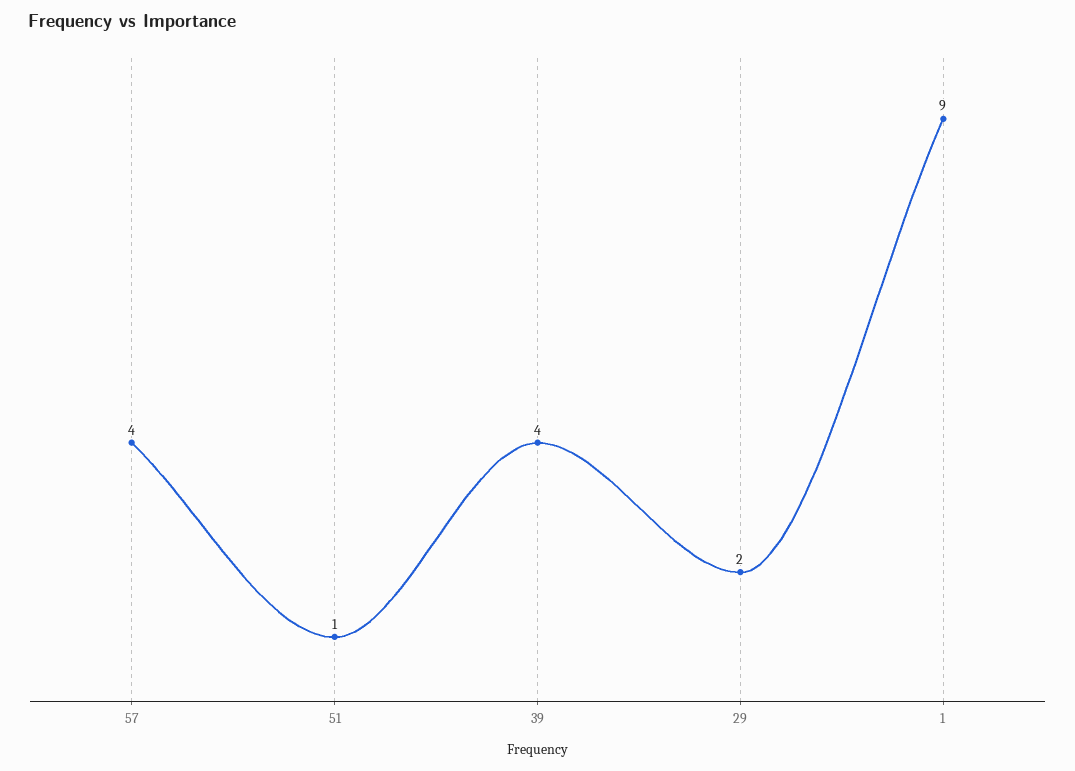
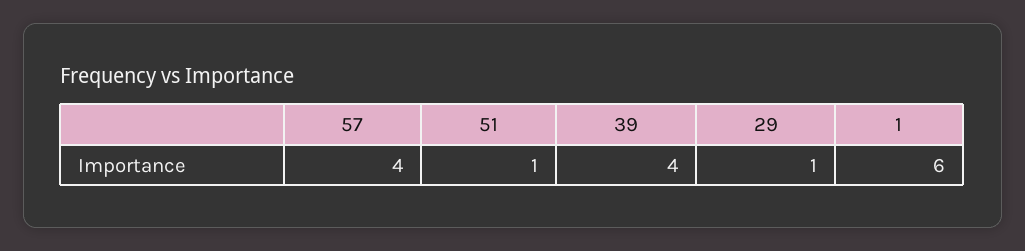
  {
    "57": 4,
    "51": 1,
    "39": 4,
-   "29": 2,
+   "29": 1,
-   "1": 9
+   "1": 6
  }

